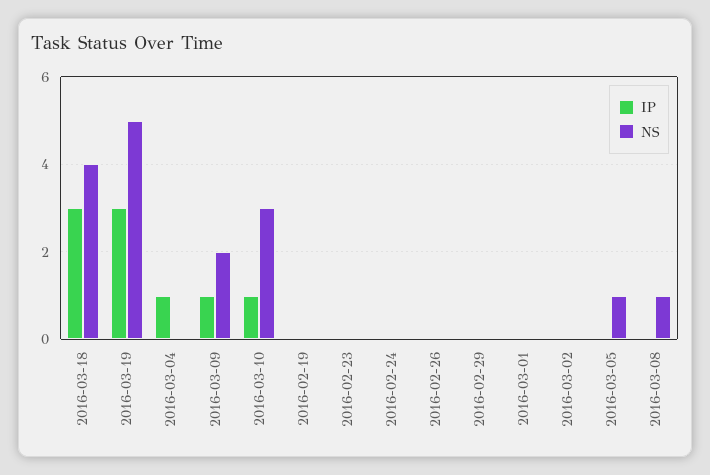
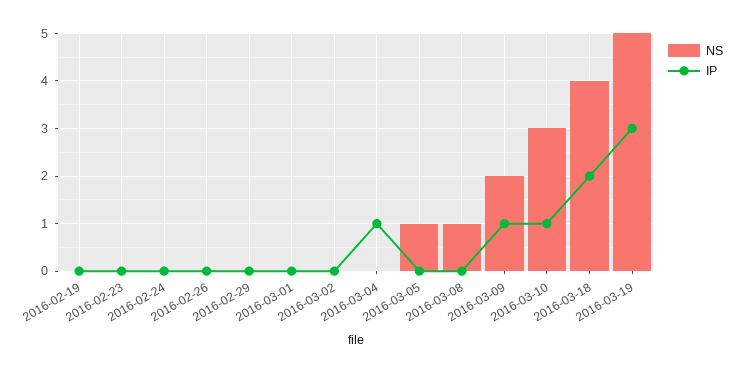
  {
    "IP": {
-     "2016-03-18": 3,
+     "2016-03-18": 2,
      "2016-03-19": 3,
      "2016-03-04": 1,
      "2016-03-09": 1,
      "2016-03-10": 1,
      "2016-02-19": 0,
      "2016-02-23": 0,
      "2016-02-24": 0,
      "2016-02-26": 0,
      "2016-02-29": 0,
      "2016-03-01": 0,
      "2016-03-02": 0,
      "2016-03-05": 0,
      "2016-03-08": 0
    },
    "NS": {
      "2016-03-18": 4,
      "2016-03-19": 5,
      "2016-03-04": 0,
      "2016-03-09": 2,
      "2016-03-10": 3,
      "2016-02-19": 0,
      "2016-02-23": 0,
      "2016-02-24": 0,
      "2016-02-26": 0,
      "2016-02-29": 0,
      "2016-03-01": 0,
      "2016-03-02": 0,
      "2016-03-05": 1,
      "2016-03-08": 1
    }
  }

